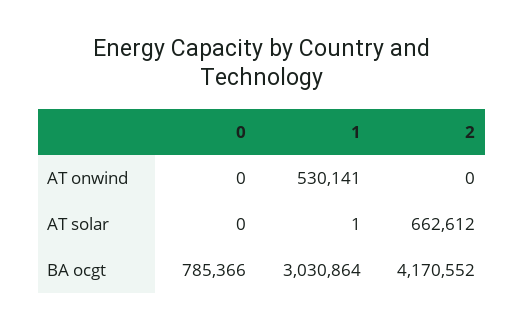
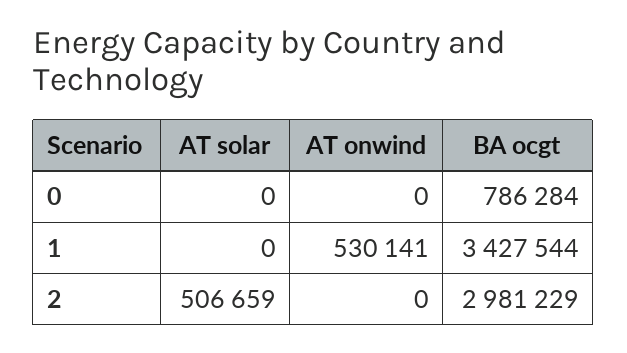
  {
    "0": {
      "AT onwind": 0,
      "AT solar": 0,
-     "BA ocgt": 785366
+     "BA ocgt": 786284
    },
    "1": {
      "AT onwind": 530141,
-     "AT solar": 1,
+     "AT solar": 0,
-     "BA ocgt": 3030864
+     "BA ocgt": 3427544
    },
    "2": {
      "AT onwind": 0,
-     "AT solar": 662612,
+     "AT solar": 506659,
-     "BA ocgt": 4170552
+     "BA ocgt": 2981229
    }
  }

